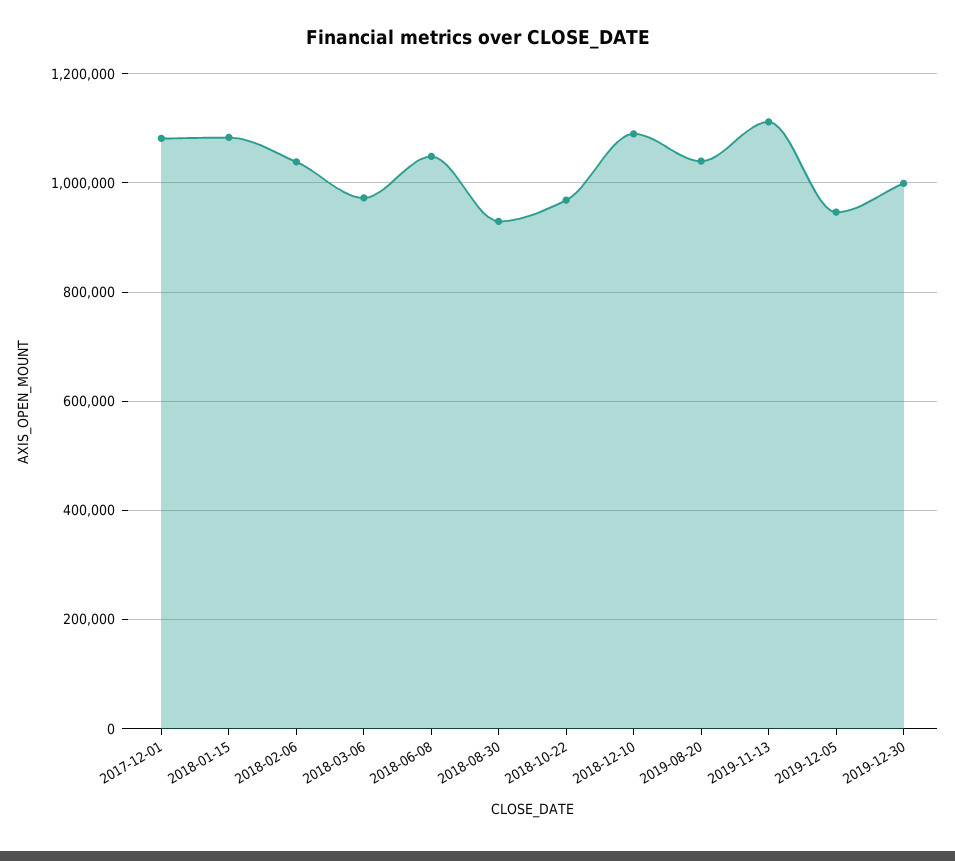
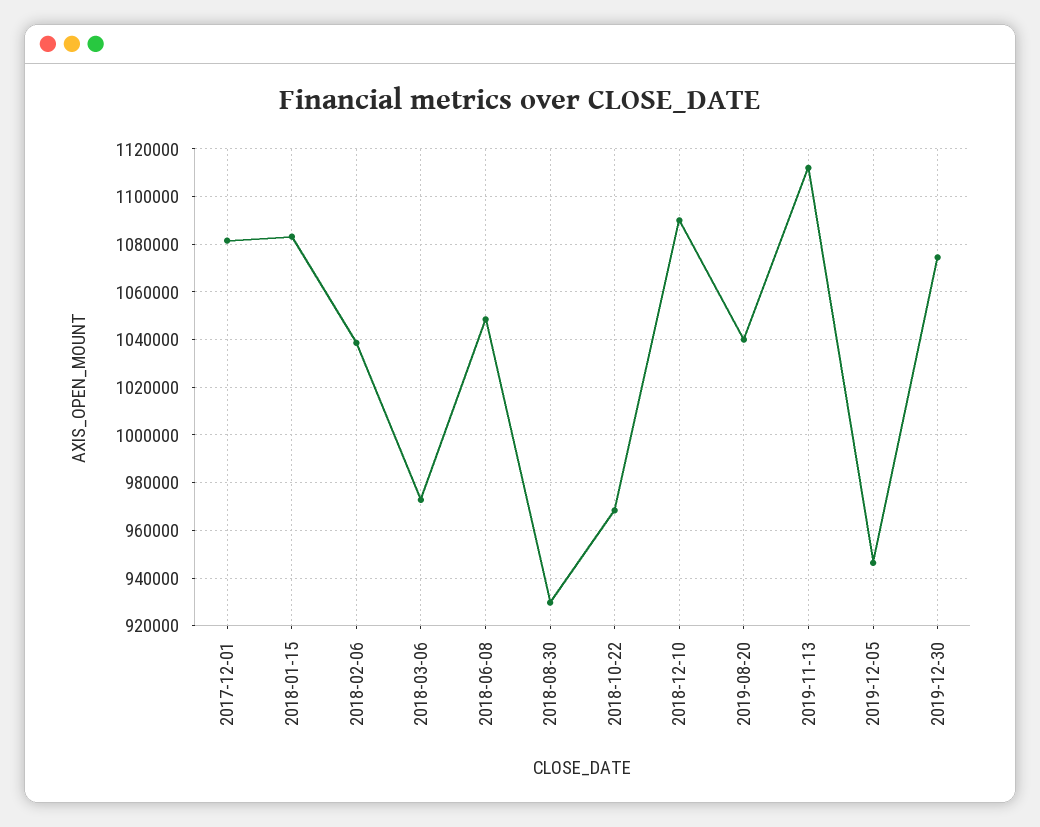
  {
    "2017-12-01": 1080000,
    "2018-01-15": 1085000,
    "2018-02-06": 1040000,
    "2018-03-06": 975000,
    "2018-06-08": 1050000,
    "2018-08-30": 930000,
    "2018-10-22": 970000,
    "2018-12-10": 1090000,
    "2019-08-20": 1040000,
    "2019-11-13": 1110000,
    "2019-12-05": 945000,
-   "2019-12-30": 1000000
+   "2019-12-30": 1075000
  }

